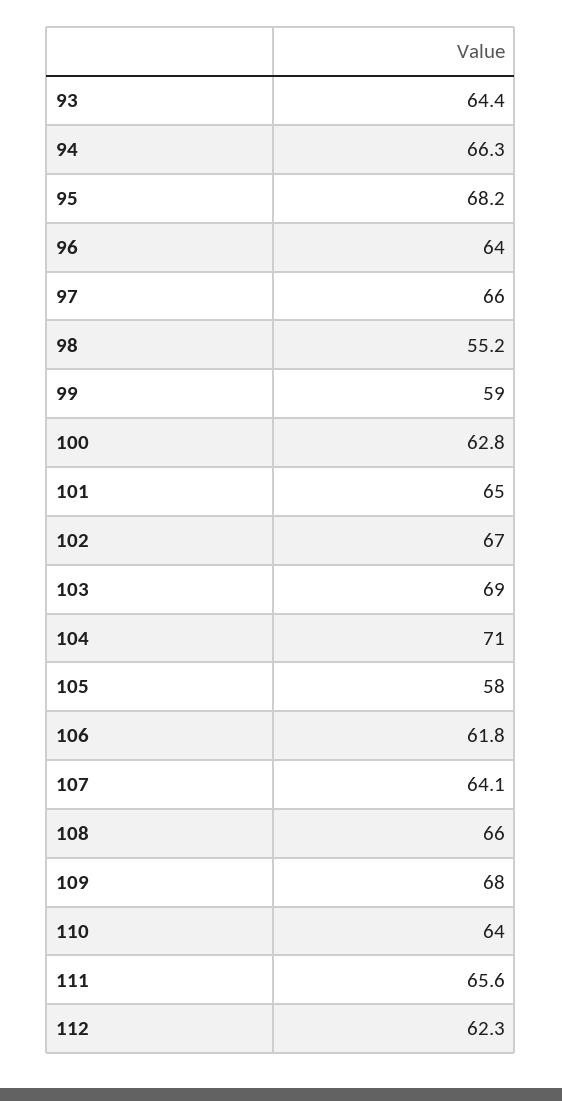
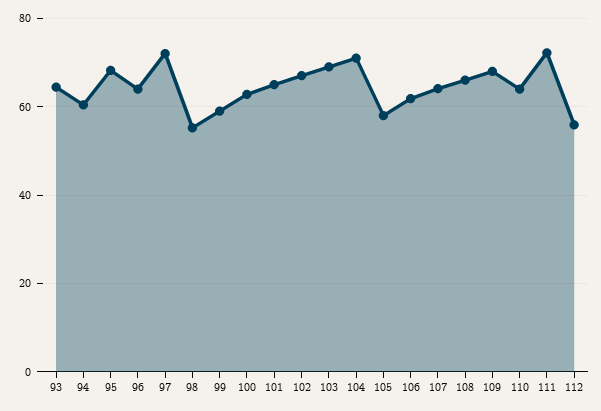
  {
    "93": 64.4,
-   "94": 66.3,
+   "94": 60,
    "95": 68.2,
    "96": 64,
-   "97": 66,
+   "97": 72,
    "98": 55.2,
    "99": 59,
    "100": 62.8,
    "101": 65,
    "102": 67,
    "103": 69,
    "104": 71,
    "105": 58,
    "106": 61.8,
    "107": 64.1,
    "108": 66,
    "109": 68,
    "110": 64,
-   "111": 65.6,
+   "111": 72,
-   "112": 62.3
+   "112": 56
  }

